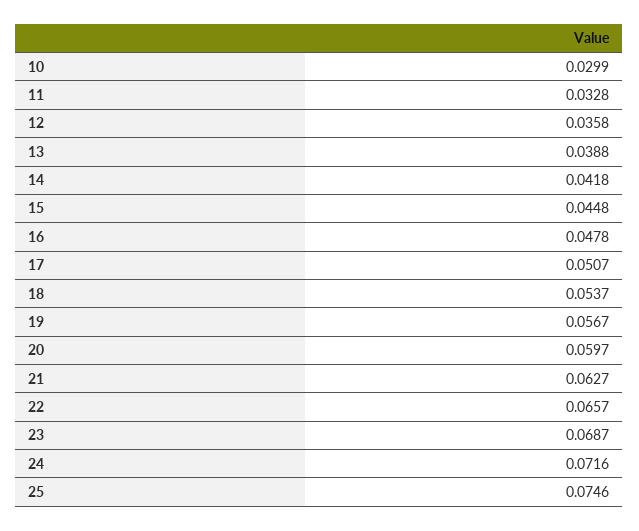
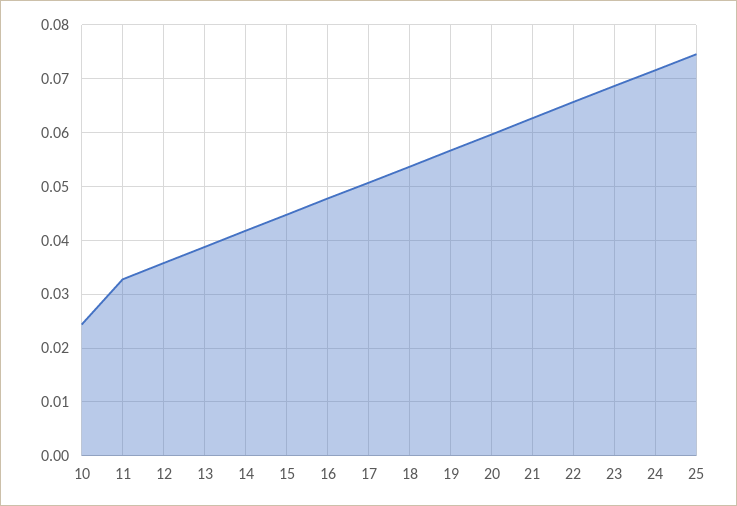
  {
-   "10": 0.0299,
+   "10": 0.024,
    "11": 0.0328,
    "12": 0.0358,
    "13": 0.0388,
    "14": 0.0418,
    "15": 0.0448,
    "16": 0.0478,
    "17": 0.0507,
    "18": 0.0537,
    "19": 0.0567,
    "20": 0.0597,
    "21": 0.0627,
    "22": 0.0657,
    "23": 0.0687,
    "24": 0.0716,
    "25": 0.0746
  }

